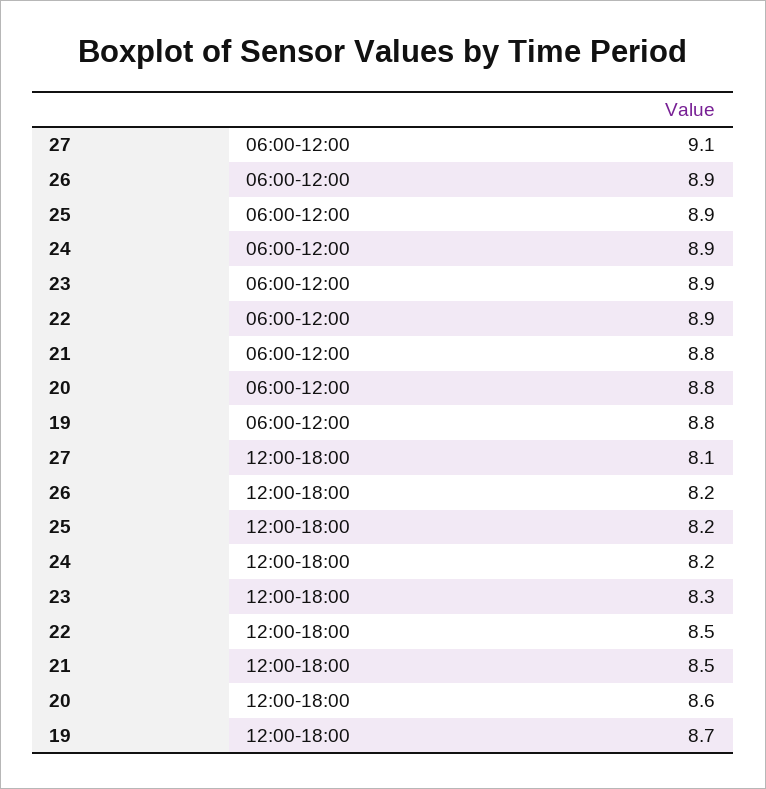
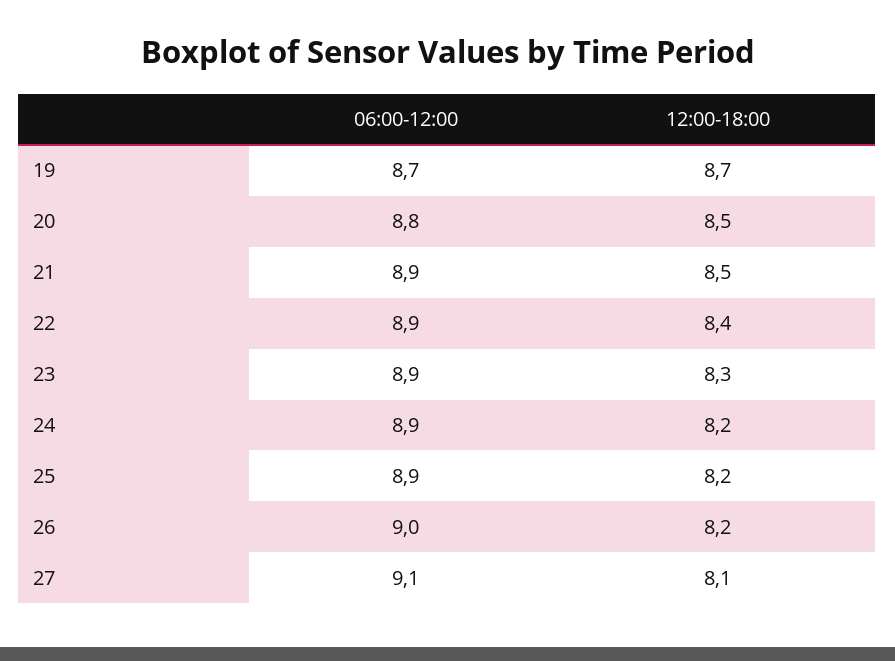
  {
    "27": {
      "06:00-12:00": 9.1,
      "12:00-18:00": 8.1
    },
    "26": {
-     "06:00-12:00": 8.9,
+     "06:00-12:00": 9,
      "12:00-18:00": 8.2
    },
    "25": {
      "06:00-12:00": 8.9,
      "12:00-18:00": 8.2
    },
    "24": {
      "06:00-12:00": 8.9,
      "12:00-18:00": 8.2
    },
    "23": {
      "06:00-12:00": 8.9,
      "12:00-18:00": 8.3
    },
    "22": {
      "06:00-12:00": 8.9,
-     "12:00-18:00": 8.5
+     "12:00-18:00": 8.4
    },
    "21": {
-     "06:00-12:00": 8.8,
+     "06:00-12:00": 8.9,
      "12:00-18:00": 8.5
    },
    "20": {
      "06:00-12:00": 8.8,
-     "12:00-18:00": 8.6
+     "12:00-18:00": 8.5
    },
    "19": {
-     "06:00-12:00": 8.8,
+     "06:00-12:00": 8.7,
      "12:00-18:00": 8.7
    }
  }

